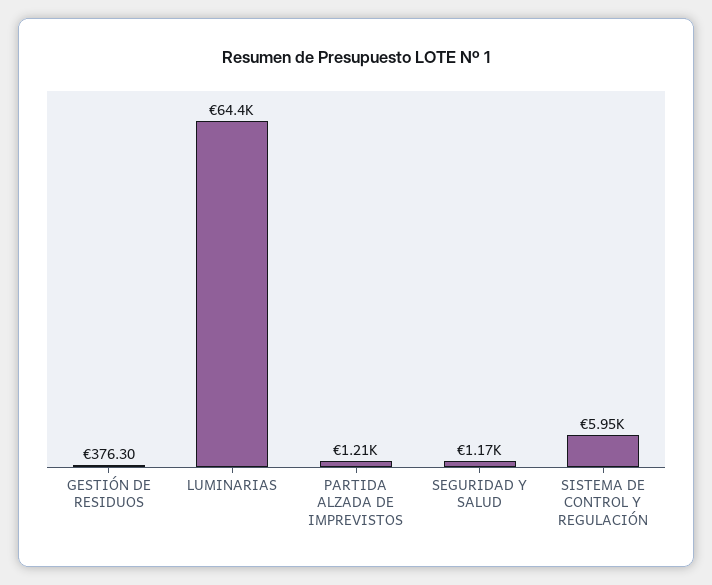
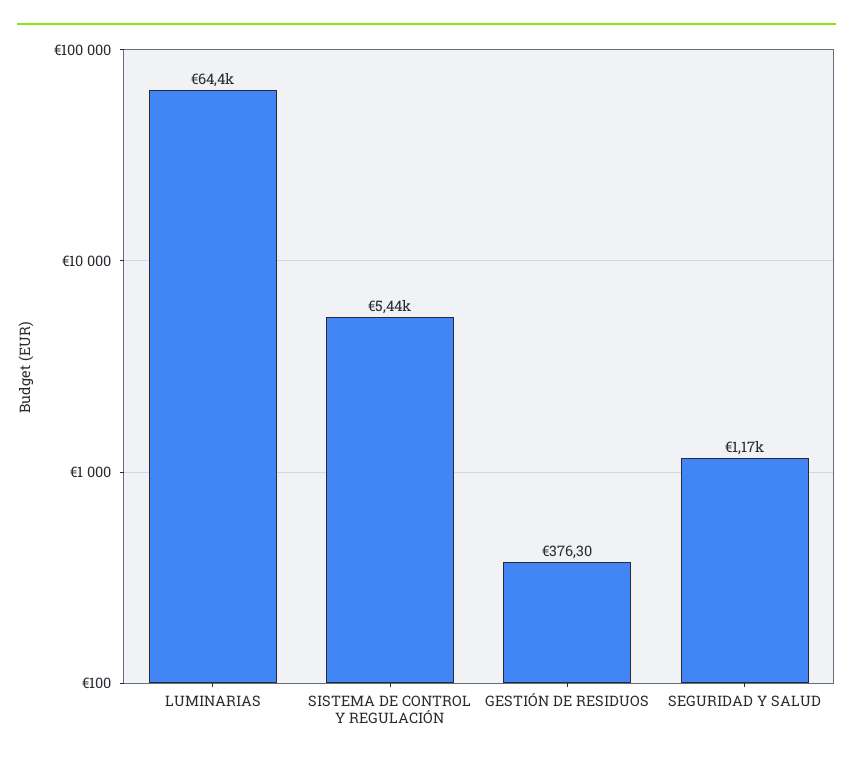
  {
    "GESTIÓN DE RESIDUOS": 376.3,
    "LUMINARIAS": 64400,
-   "PARTIDA ALZADA DE IMPREVISTOS": 1210,
    "SEGURIDAD Y SALUD": 1170,
-   "SISTEMA DE CONTROL Y REGULACIÓN": 5950
+   "SISTEMA DE CONTROL Y REGULACIÓN": 5440
  }

